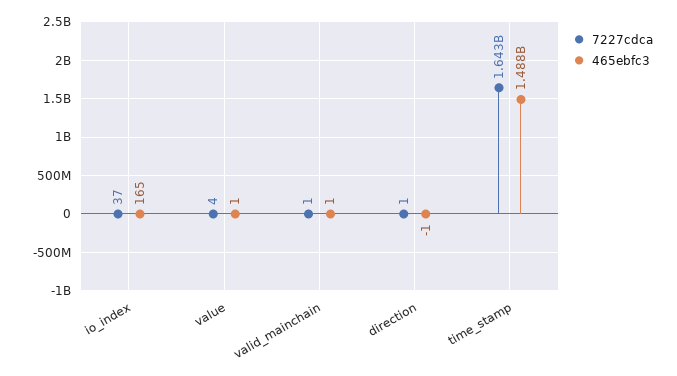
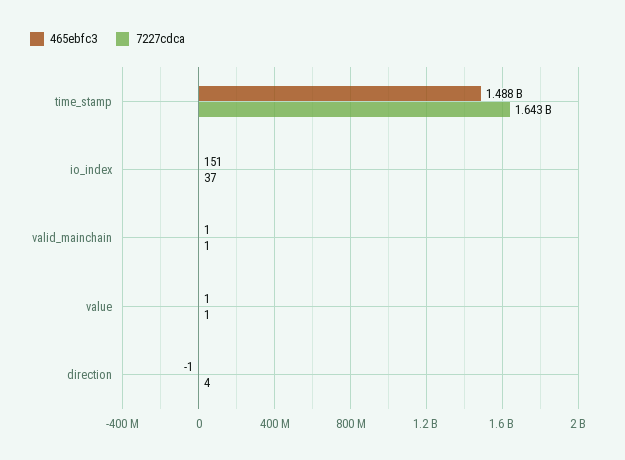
  {
    "7227cdca": {
      "io_index": 37,
-     "value": 4,
+     "value": 1,
      "valid_mainchain": 1,
-     "direction": 1,
+     "direction": 4,
      "time_stamp": 1643000000
    },
    "465ebfc3": {
-     "io_index": 165,
+     "io_index": 151,
      "value": 1,
      "valid_mainchain": 1,
      "direction": -1,
      "time_stamp": 1488000000
    }
  }

